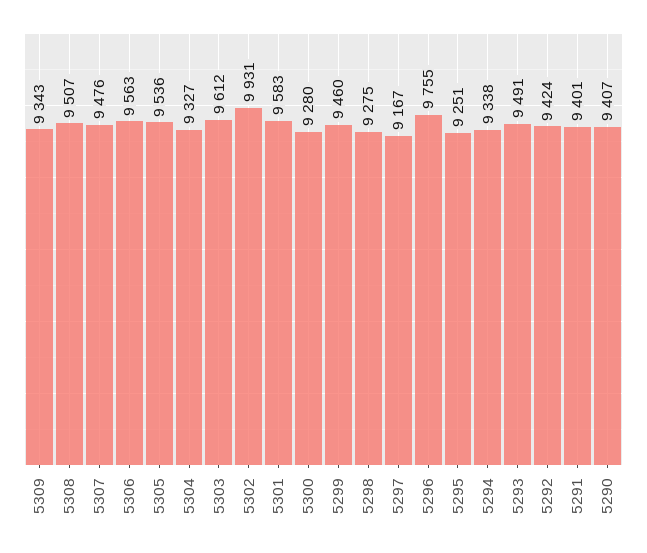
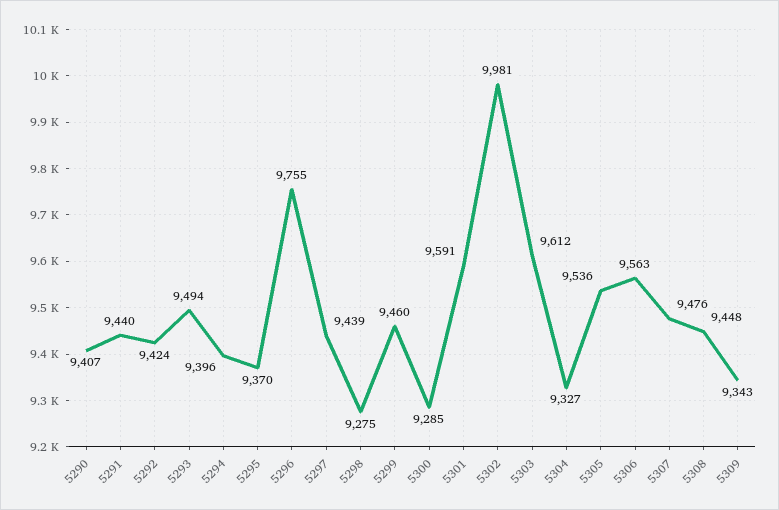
  {
    "5309": 9343,
-   "5308": 9507,
+   "5308": 9448,
    "5307": 9476,
    "5306": 9563,
    "5305": 9536,
    "5304": 9327,
    "5303": 9612,
-   "5302": 9931,
+   "5302": 9981,
-   "5301": 9583,
+   "5301": 9591,
-   "5300": 9280,
+   "5300": 9285,
    "5299": 9460,
    "5298": 9275,
-   "5297": 9167,
+   "5297": 9439,
    "5296": 9755,
-   "5295": 9251,
+   "5295": 9370,
-   "5294": 9338,
+   "5294": 9396,
-   "5293": 9491,
+   "5293": 9494,
    "5292": 9424,
-   "5291": 9401,
+   "5291": 9440,
    "5290": 9407
  }

